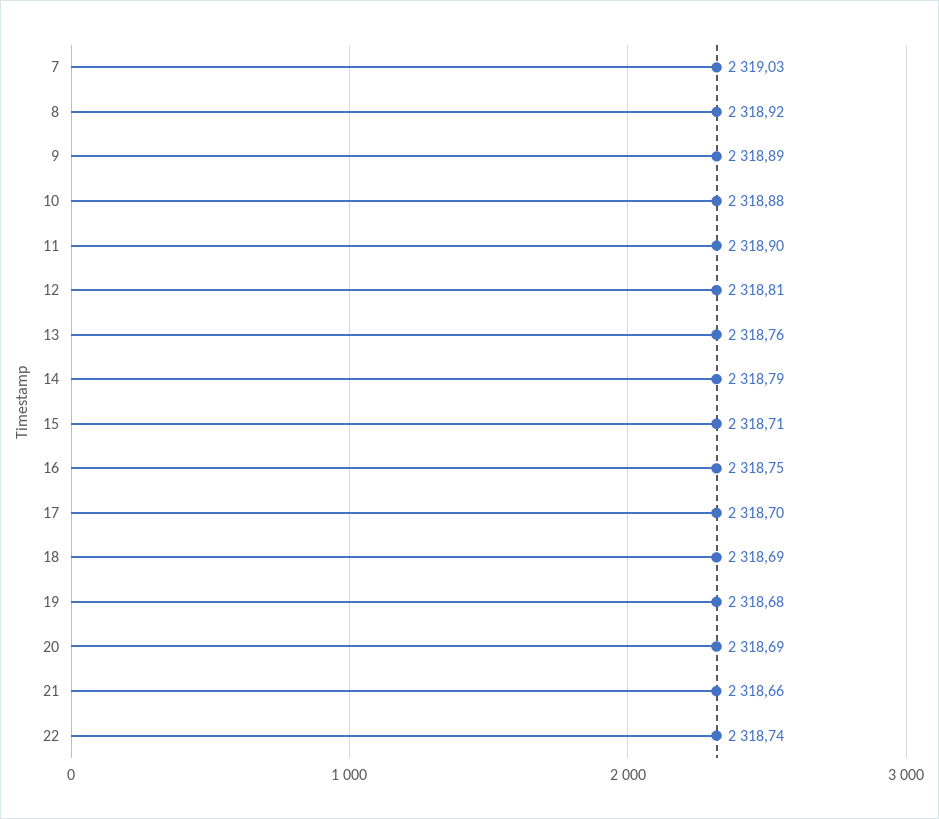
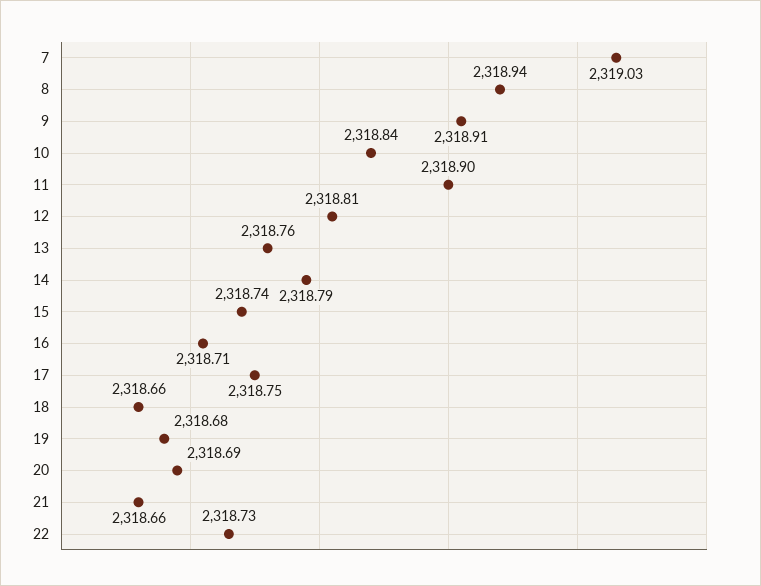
  {
    "7": 2319.03,
-   "8": 2318.92,
+   "8": 2318.94,
-   "9": 2318.89,
+   "9": 2318.91,
-   "10": 2318.88,
+   "10": 2318.84,
    "11": 2318.9,
    "12": 2318.81,
    "13": 2318.76,
    "14": 2318.79,
-   "15": 2318.71,
+   "15": 2318.74,
-   "16": 2318.75,
+   "16": 2318.71,
-   "17": 2318.7,
+   "17": 2318.75,
-   "18": 2318.69,
+   "18": 2318.66,
    "19": 2318.68,
    "20": 2318.69,
    "21": 2318.66,
-   "22": 2318.74
+   "22": 2318.73
  }

